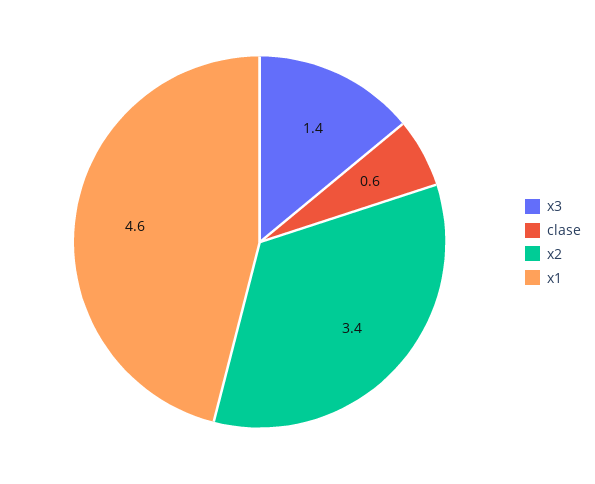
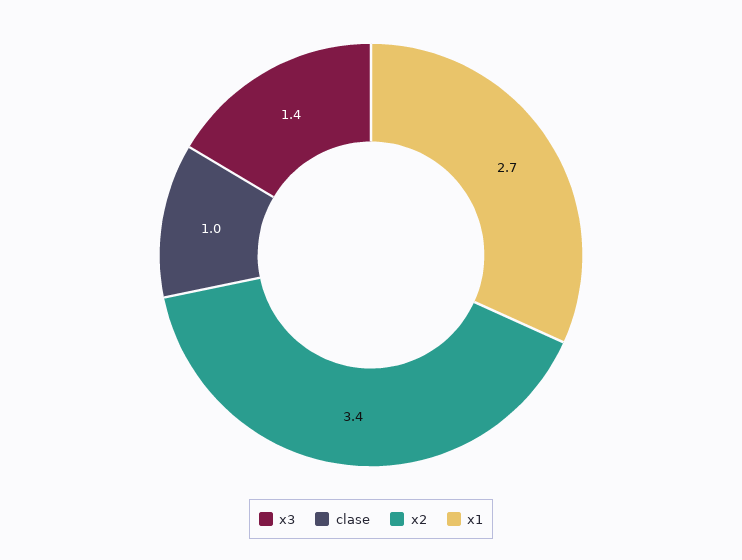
  {
    "x3": 1.4,
-   "clase": 0.6,
+   "clase": 1,
    "x2": 3.4,
-   "x1": 4.6
+   "x1": 2.7
  }

